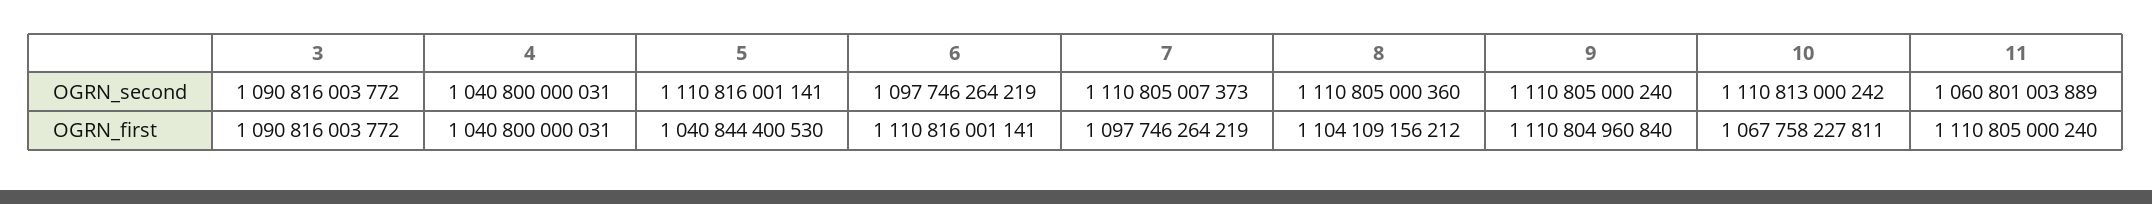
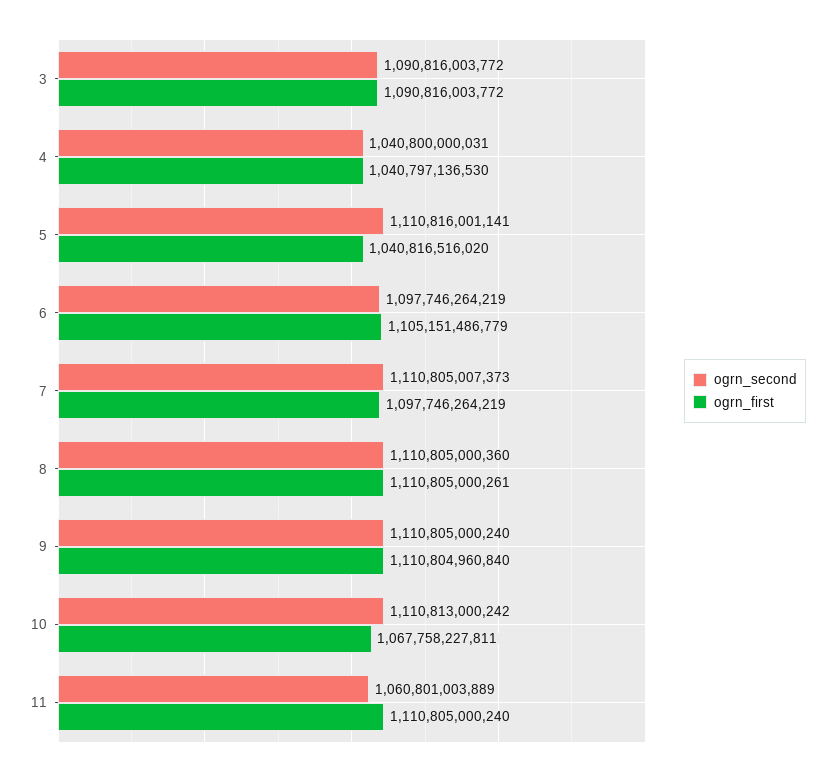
  {
    "OGRN_second": {
      "3": 1090816003772,
      "4": 1040800000031,
      "5": 1110816001141,
      "6": 1097746264219,
      "7": 1110805007373,
      "8": 1110805000360,
      "9": 1110805000240,
      "10": 1110813000242,
      "11": 1060801003889
    },
    "OGRN_first": {
      "3": 1090816003772,
-     "4": 1040800000031,
+     "4": 1040797136530,
-     "5": 1040844400530,
+     "5": 1040816516020,
-     "6": 1110816001141,
+     "6": 1105151486779,
      "7": 1097746264219,
-     "8": 1104109156212,
+     "8": 1110805000261,
      "9": 1110804960840,
      "10": 1067758227811,
      "11": 1110805000240
    }
  }

